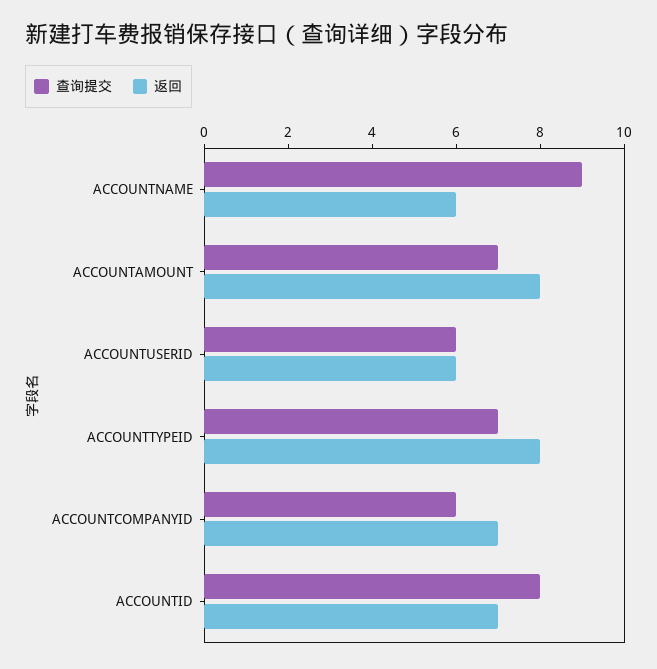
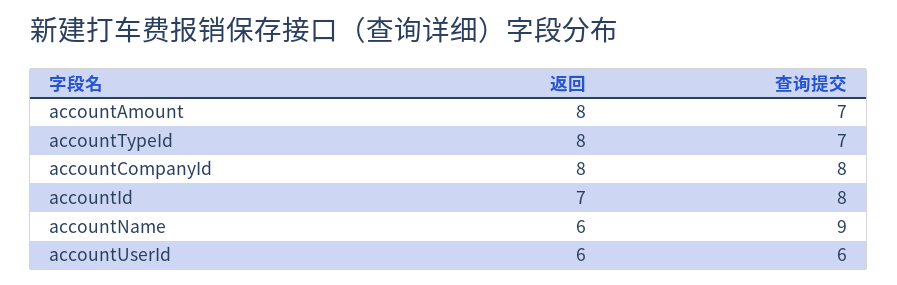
  {
    "查询提交": {
      "ACCOUNTNAME": 9,
      "ACCOUNTAMOUNT": 7,
      "ACCOUNTUSERID": 6,
      "ACCOUNTTYPEID": 7,
-     "ACCOUNTCOMPANYID": 6,
+     "ACCOUNTCOMPANYID": 8,
      "ACCOUNTID": 8
    },
    "返回": {
      "ACCOUNTNAME": 6,
      "ACCOUNTAMOUNT": 8,
      "ACCOUNTUSERID": 6,
      "ACCOUNTTYPEID": 8,
-     "ACCOUNTCOMPANYID": 7,
+     "ACCOUNTCOMPANYID": 8,
      "ACCOUNTID": 7
    }
  }

